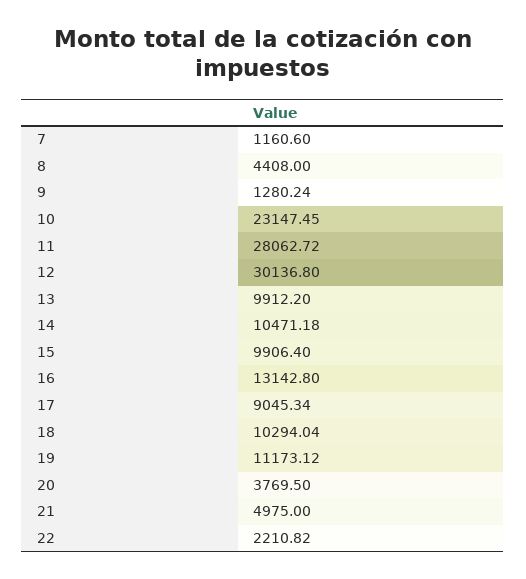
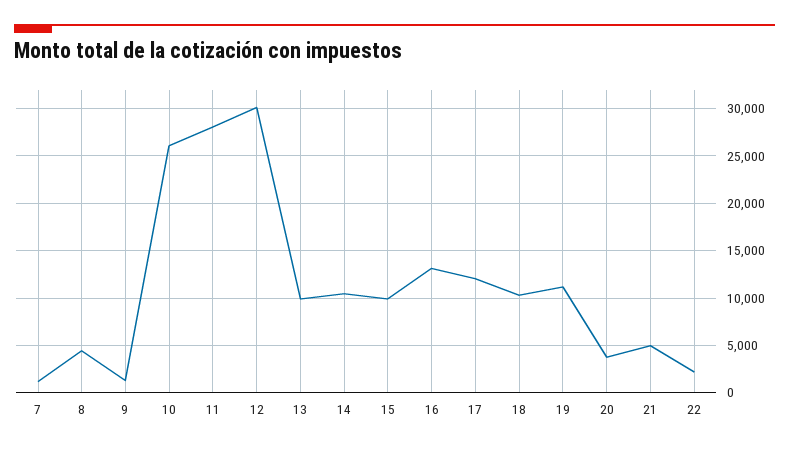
  {
    "7": 1160.6,
    "8": 4408,
    "9": 1280.24,
-   "10": 23147.45,
+   "10": 26000,
    "11": 28062.72,
    "12": 30136.8,
    "13": 9912.2,
    "14": 10471.18,
    "15": 9906.4,
    "16": 13142.8,
-   "17": 9045.34,
+   "17": 12000,
    "18": 10294.04,
    "19": 11173.12,
    "20": 3769.5,
    "21": 4975,
    "22": 2210.82
  }

